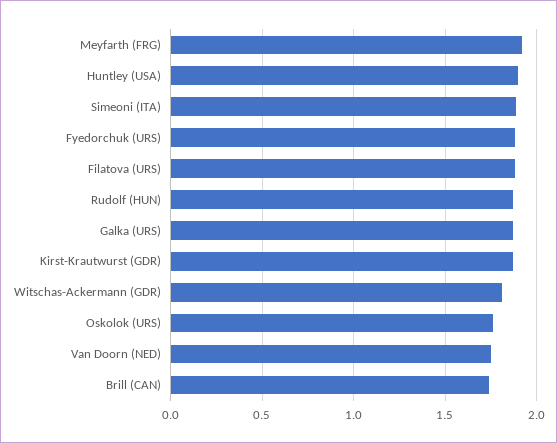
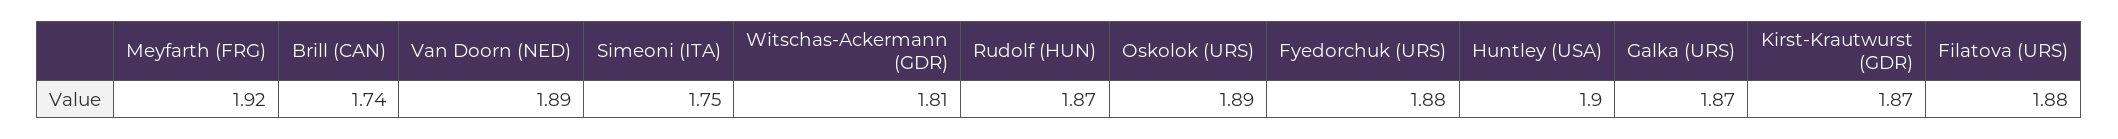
  {
    "Meyfarth (FRG)": 1.92,
    "Huntley (USA)": 1.9,
-   "Simeoni (ITA)": 1.9,
+   "Simeoni (ITA)": 1.75,
    "Fyedorchuk (URS)": 1.88,
    "Filatova (URS)": 1.88,
    "Rudolf (HUN)": 1.87,
    "Galka (URS)": 1.87,
    "Kirst-Krautwurst (GDR)": 1.87,
    "Witschas-Ackermann (GDR)": 1.81,
-   "Oskolok (URS)": 1.75,
+   "Oskolok (URS)": 1.89,
-   "Van Doorn (NED)": 1.75,
+   "Van Doorn (NED)": 1.89,
    "Brill (CAN)": 1.74
  }

